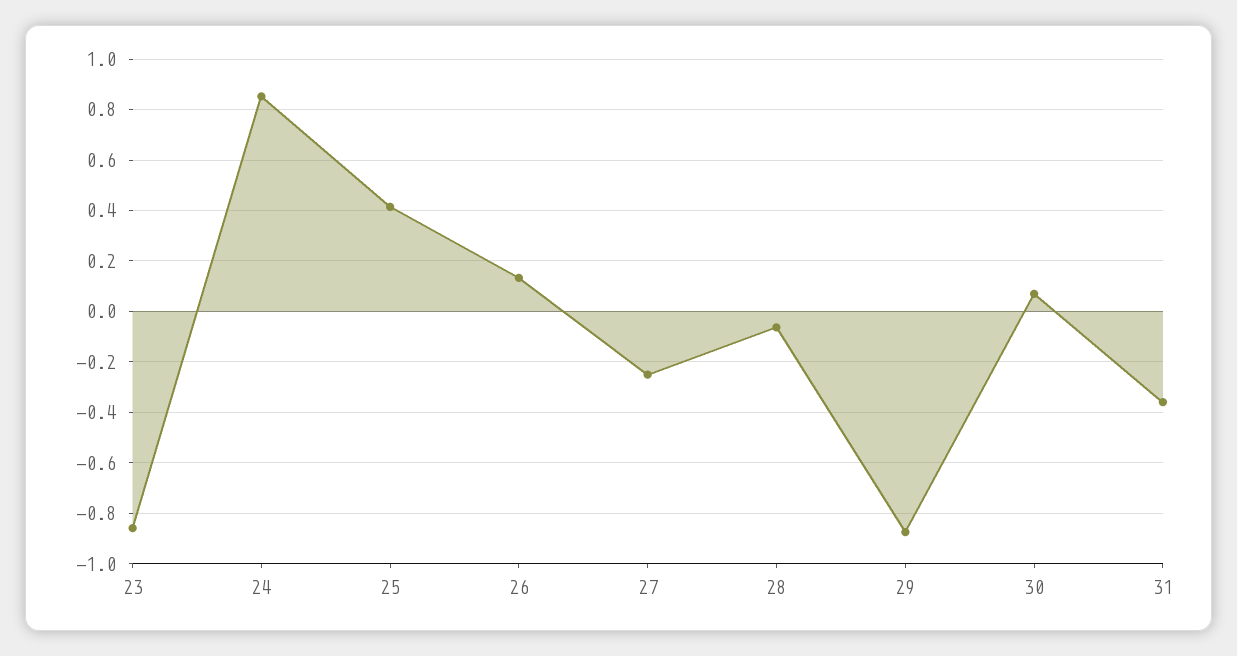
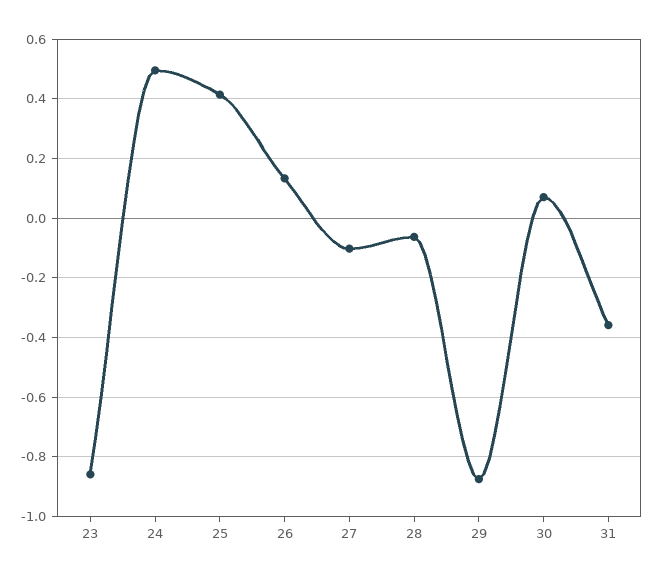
  {
    "23": -0.85,
-   "24": 0.85,
+   "24": 0.5,
    "25": 0.425,
    "26": 0.125,
-   "27": -0.25,
+   "27": -0.1,
    "28": -0.075,
    "29": -0.875,
    "30": 0.075,
    "31": -0.35
  }

